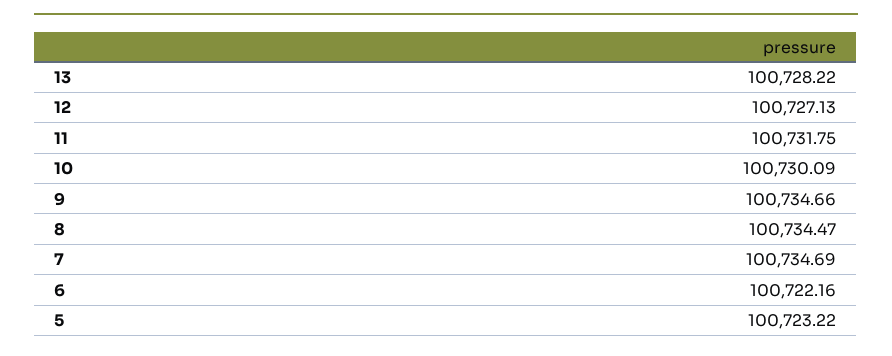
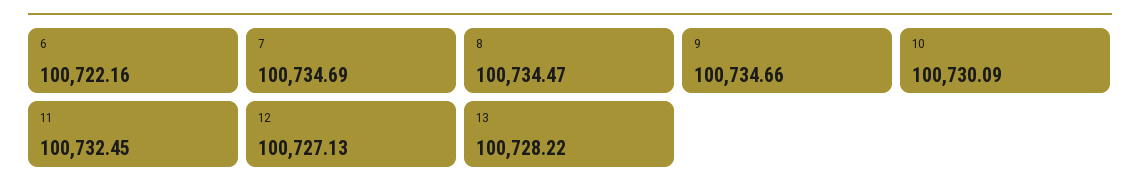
  {
    "13": 100728.22,
    "12": 100727.13,
-   "11": 100731.75,
+   "11": 100732.45,
    "10": 100730.09,
    "9": 100734.66,
    "8": 100734.47,
    "7": 100734.69,
-   "6": 100722.16,
+   "6": 100722.16
-   "5": 100723.22
  }

